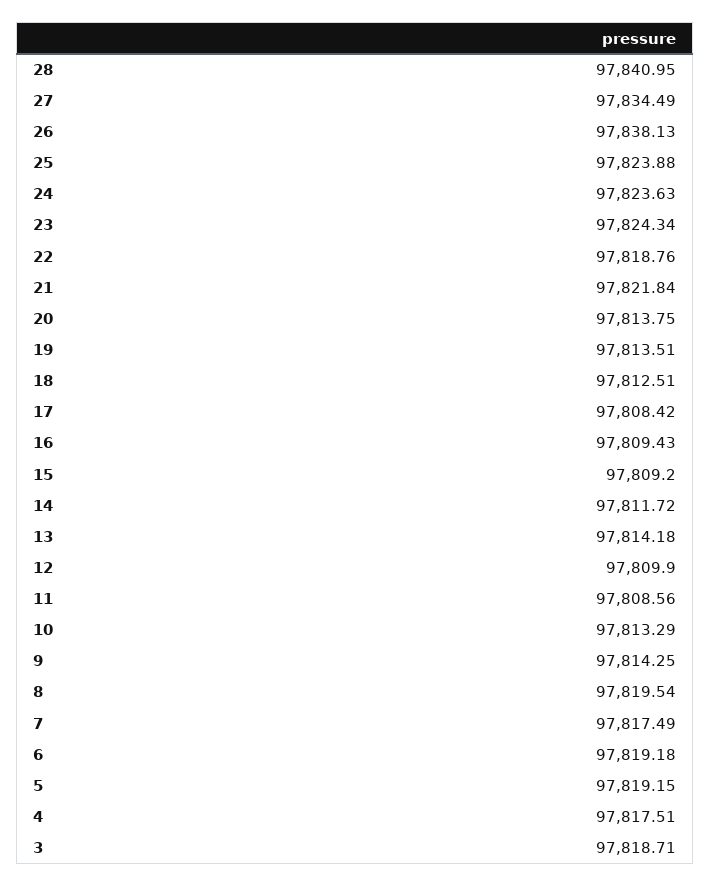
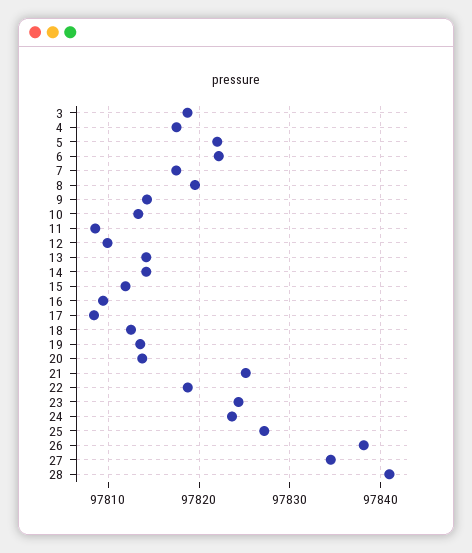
  {
    "28": 97840.95,
    "27": 97834.49,
    "26": 97838.13,
-   "25": 97823.88,
+   "25": 97827,
    "24": 97823.63,
    "23": 97824.34,
    "22": 97818.76,
-   "21": 97821.84,
+   "21": 97825,
    "20": 97813.75,
    "19": 97813.51,
    "18": 97812.51,
    "17": 97808.42,
    "16": 97809.43,
-   "15": 97809.2,
+   "15": 97812,
-   "14": 97811.72,
+   "14": 97814,
    "13": 97814.18,
    "12": 97809.9,
    "11": 97808.56,
    "10": 97813.29,
    "9": 97814.25,
    "8": 97819.54,
    "7": 97817.49,
-   "6": 97819.18,
+   "6": 97822,
-   "5": 97819.15,
+   "5": 97822,
    "4": 97817.51,
    "3": 97818.71
  }

